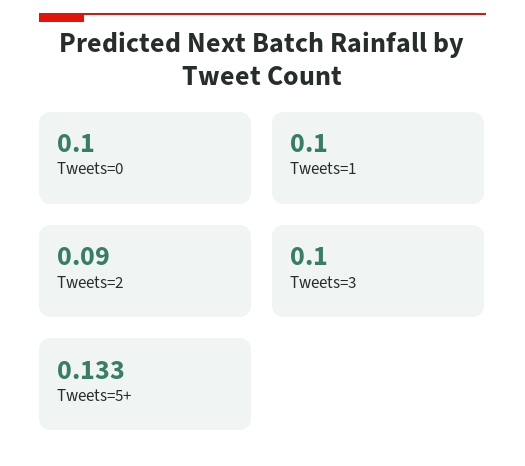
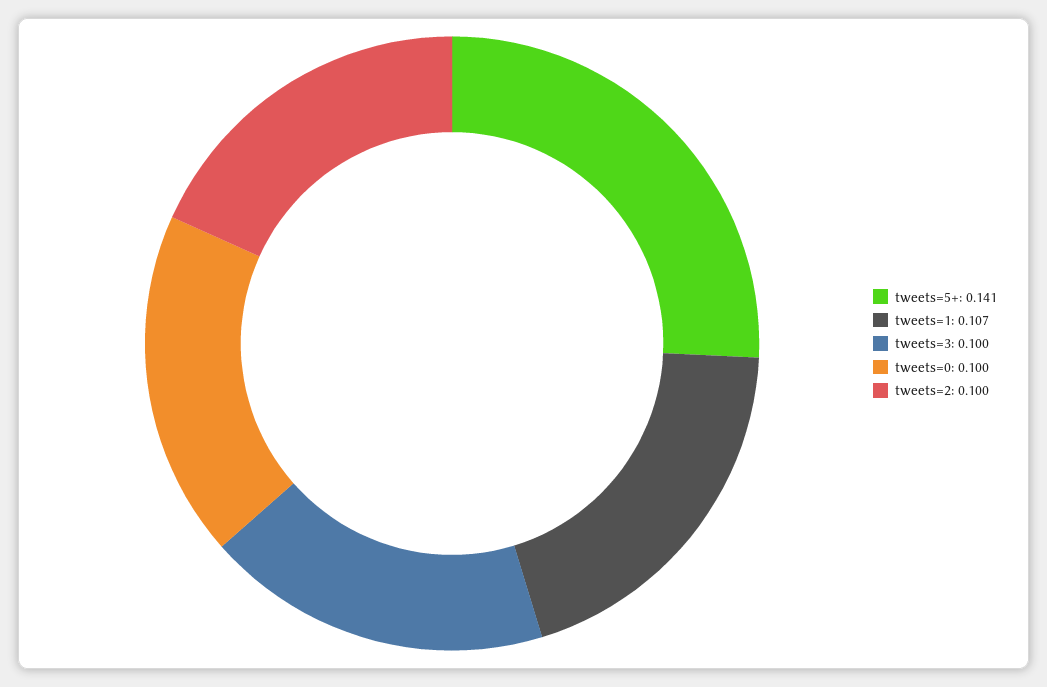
  {
    "Tweets=0": 0.1,
-   "Tweets=1": 0.1,
+   "Tweets=1": 0.107,
-   "Tweets=2": 0.09,
+   "Tweets=2": 0.1,
    "Tweets=3": 0.1,
-   "Tweets=5+": 0.133
+   "Tweets=5+": 0.141
  }

